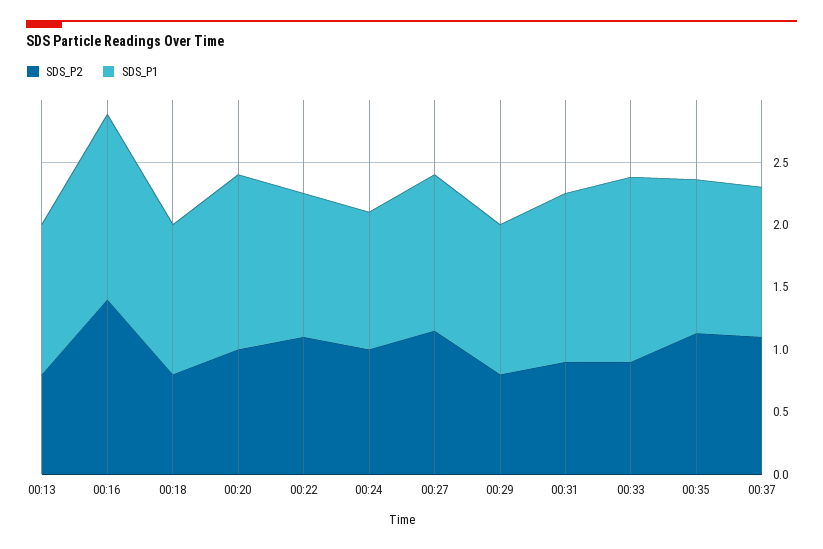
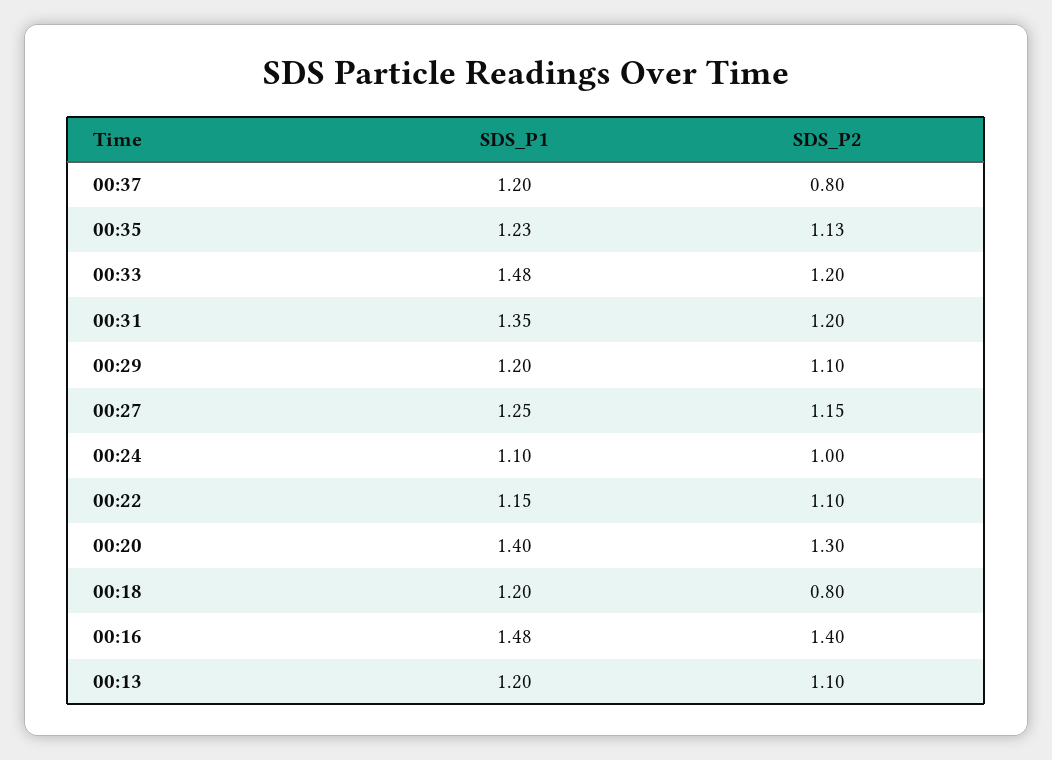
  {
    "SDS_P2": {
-     "00:13": 0.8,
+     "00:13": 1.1,
      "00:16": 1.4,
      "00:18": 0.8,
-     "00:20": 1,
+     "00:20": 1.3,
      "00:22": 1.1,
      "00:24": 1,
      "00:27": 1.15,
-     "00:29": 0.8,
+     "00:29": 1.1,
-     "00:31": 0.9,
+     "00:31": 1.2,
-     "00:33": 0.9,
+     "00:33": 1.2,
      "00:35": 1.13,
-     "00:37": 1.1
+     "00:37": 0.8
    },
    "SDS_P1": {
      "00:13": 1.2,
      "00:16": 1.48,
      "00:18": 1.2,
      "00:20": 1.4,
      "00:22": 1.15,
      "00:24": 1.1,
      "00:27": 1.25,
      "00:29": 1.2,
      "00:31": 1.35,
      "00:33": 1.48,
      "00:35": 1.23,
      "00:37": 1.2
    }
  }

